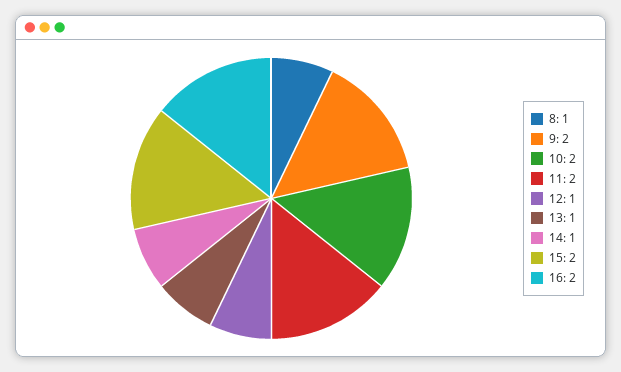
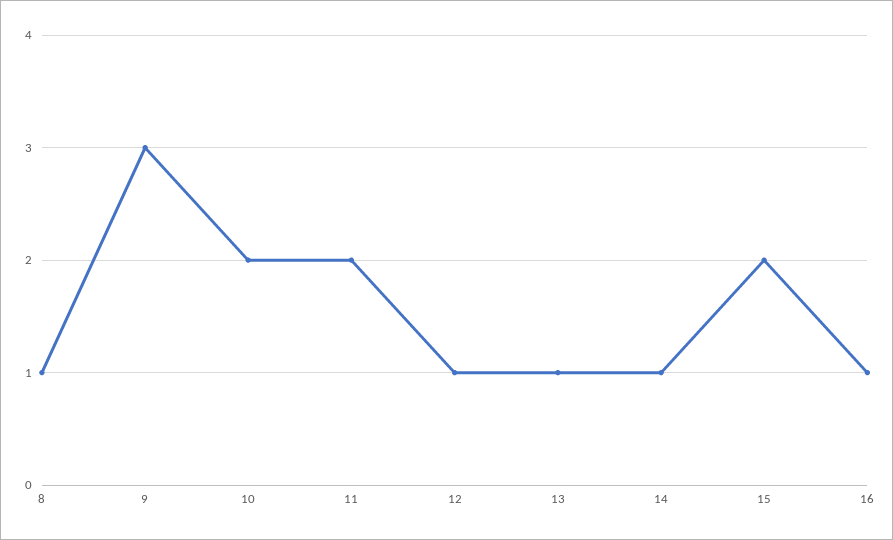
  {
    "8": 1,
-   "9": 2,
+   "9": 3,
    "10": 2,
    "11": 2,
    "12": 1,
    "13": 1,
    "14": 1,
    "15": 2,
-   "16": 2
+   "16": 1
  }

